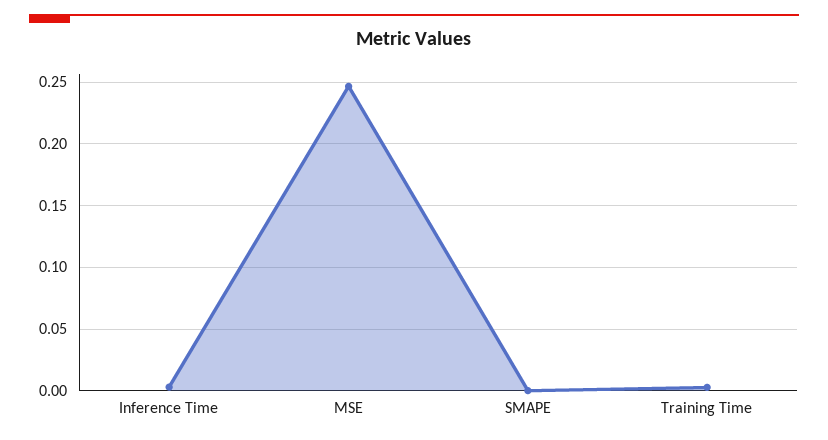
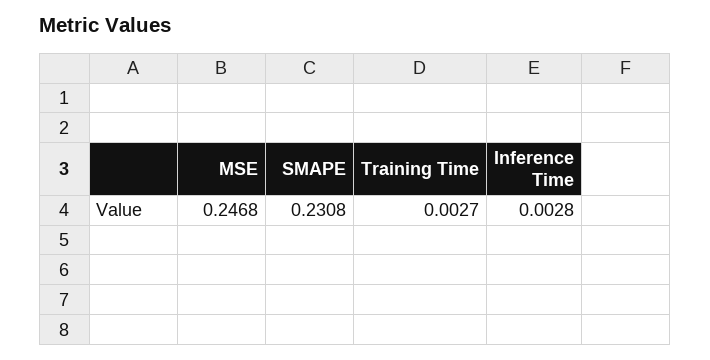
  {
    "Inference Time": 0.0028,
    "MSE": 0.2468,
-   "SMAPE": 0,
+   "SMAPE": 0.2308,
    "Training Time": 0.0027
  }

